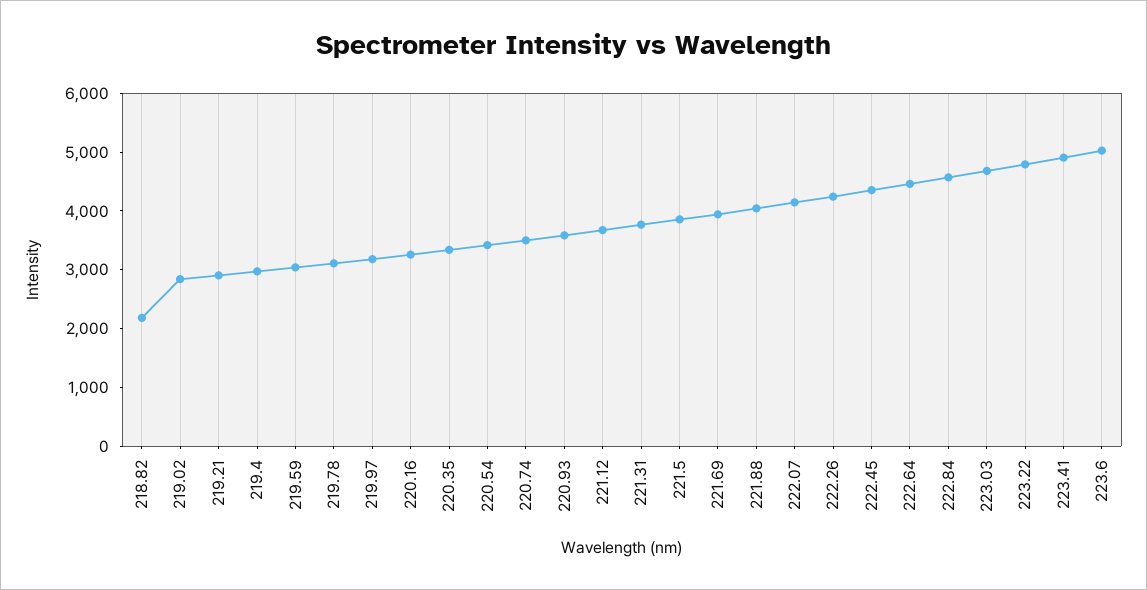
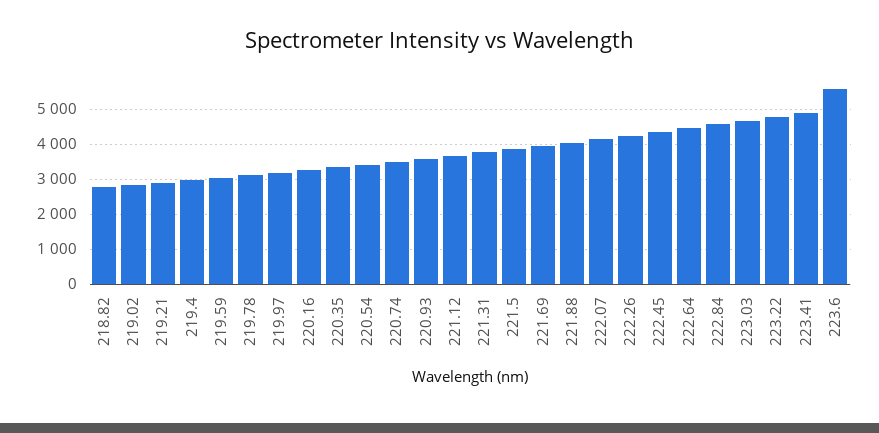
  {
-   "218.82": 2200,
+   "218.82": 2800,
    "219.02": 2800,
    "219.21": 3000,
    "219.4": 3000,
    "219.59": 3000,
    "219.78": 3200,
    "219.97": 3200,
    "220.16": 3200,
    "220.35": 3400,
    "220.54": 3400,
    "220.74": 3400,
    "220.93": 3600,
    "221.12": 3600,
    "221.31": 3800,
    "221.5": 3800,
    "221.69": 4000,
    "221.88": 4000,
    "222.07": 4200,
    "222.26": 4200,
    "222.45": 4400,
    "222.64": 4400,
    "222.84": 4600,
    "223.03": 4600,
    "223.22": 4800,
    "223.41": 5000,
-   "223.6": 5000
+   "223.6": 5600
  }

